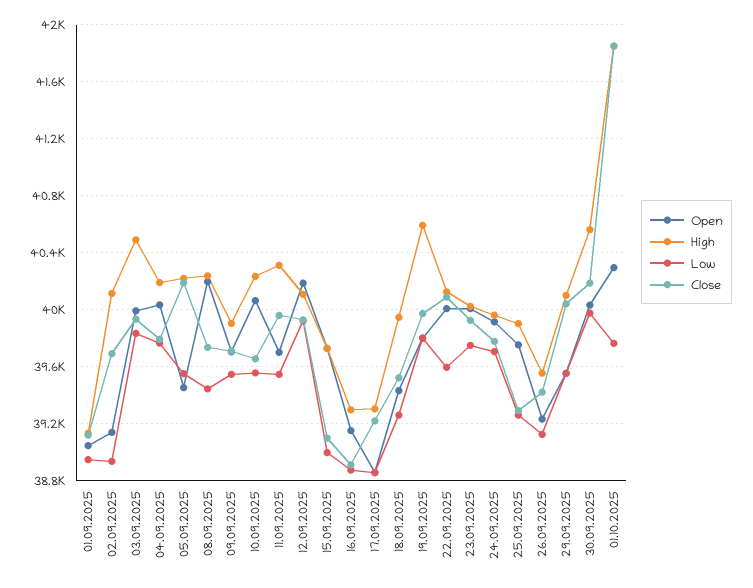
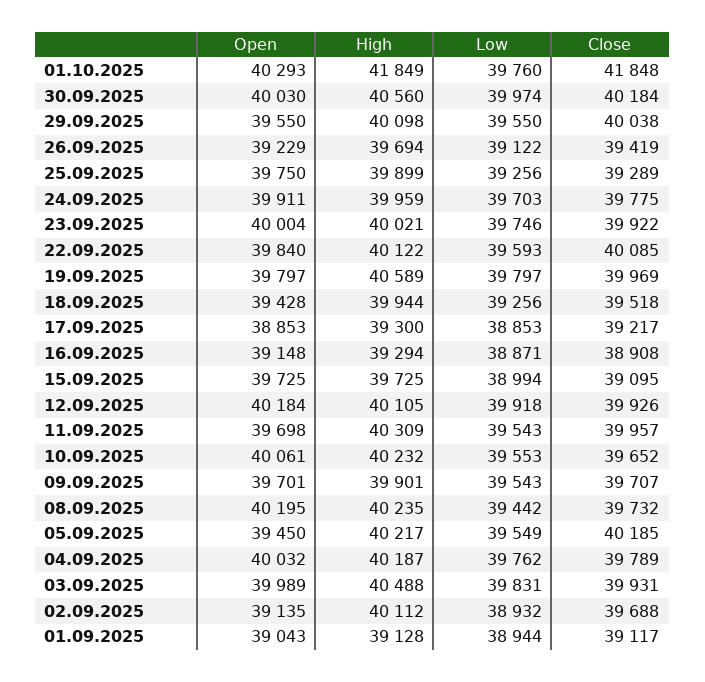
  {
    "Open": {
      "01.09.2025": 39043,
      "02.09.2025": 39135,
      "03.09.2025": 39989,
      "04.09.2025": 40032,
      "05.09.2025": 39450,
      "08.09.2025": 40195,
      "09.09.2025": 39701,
      "10.09.2025": 40061,
      "11.09.2025": 39698,
      "12.09.2025": 40184,
      "15.09.2025": 39725,
      "16.09.2025": 39148,
      "17.09.2025": 38853,
      "18.09.2025": 39428,
      "19.09.2025": 39797,
-     "22.09.2025": 40000,
+     "22.09.2025": 39840,
      "23.09.2025": 40004,
      "24.09.2025": 39911,
      "25.09.2025": 39750,
      "26.09.2025": 39229,
      "29.09.2025": 39550,
      "30.09.2025": 40030,
      "01.10.2025": 40293
    },
    "High": {
      "01.09.2025": 39128,
      "02.09.2025": 40112,
      "03.09.2025": 40488,
      "04.09.2025": 40187,
      "05.09.2025": 40217,
      "08.09.2025": 40235,
      "09.09.2025": 39901,
      "10.09.2025": 40232,
      "11.09.2025": 40309,
      "12.09.2025": 40105,
      "15.09.2025": 39725,
      "16.09.2025": 39294,
      "17.09.2025": 39300,
      "18.09.2025": 39944,
      "19.09.2025": 40589,
      "22.09.2025": 40122,
      "23.09.2025": 40021,
      "24.09.2025": 39959,
      "25.09.2025": 39899,
-     "26.09.2025": 39550,
+     "26.09.2025": 39694,
      "29.09.2025": 40098,
      "30.09.2025": 40560,
      "01.10.2025": 41849
    },
    "Low": {
      "01.09.2025": 38944,
      "02.09.2025": 38932,
      "03.09.2025": 39831,
      "04.09.2025": 39762,
      "05.09.2025": 39549,
      "08.09.2025": 39442,
      "09.09.2025": 39543,
      "10.09.2025": 39553,
      "11.09.2025": 39543,
      "12.09.2025": 39918,
      "15.09.2025": 38994,
      "16.09.2025": 38871,
      "17.09.2025": 38853,
      "18.09.2025": 39256,
      "19.09.2025": 39797,
      "22.09.2025": 39593,
      "23.09.2025": 39746,
      "24.09.2025": 39703,
      "25.09.2025": 39256,
      "26.09.2025": 39122,
      "29.09.2025": 39550,
      "30.09.2025": 39974,
      "01.10.2025": 39760
    },
    "Close": {
      "01.09.2025": 39117,
      "02.09.2025": 39688,
      "03.09.2025": 39931,
      "04.09.2025": 39789,
      "05.09.2025": 40185,
      "08.09.2025": 39732,
      "09.09.2025": 39707,
      "10.09.2025": 39652,
      "11.09.2025": 39957,
      "12.09.2025": 39926,
      "15.09.2025": 39095,
      "16.09.2025": 38908,
      "17.09.2025": 39217,
      "18.09.2025": 39518,
      "19.09.2025": 39969,
      "22.09.2025": 40085,
      "23.09.2025": 39922,
      "24.09.2025": 39775,
      "25.09.2025": 39289,
      "26.09.2025": 39419,
      "29.09.2025": 40038,
      "30.09.2025": 40184,
      "01.10.2025": 41848
    }
  }

